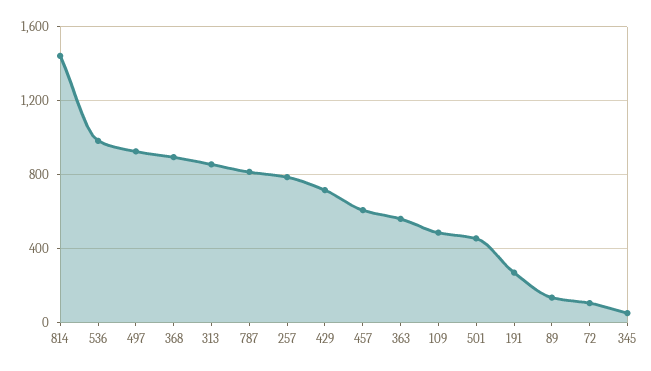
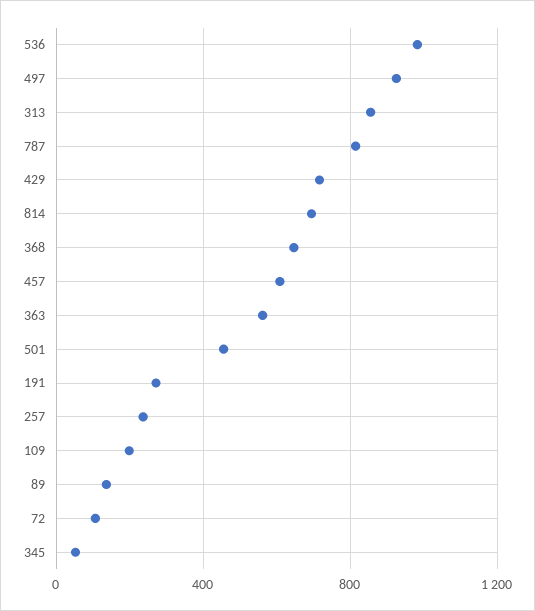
  {
-   "814": 1450,
+   "814": 700,
    "536": 1000,
    "497": 950,
-   "368": 900,
+   "368": 650,
    "313": 850,
    "787": 800,
-   "257": 800,
+   "257": 250,
    "429": 700,
    "457": 600,
    "363": 550,
-   "109": 500,
+   "109": 200,
    "501": 450,
    "191": 250,
    "89": 150,
    "72": 100,
    "345": 50
  }

